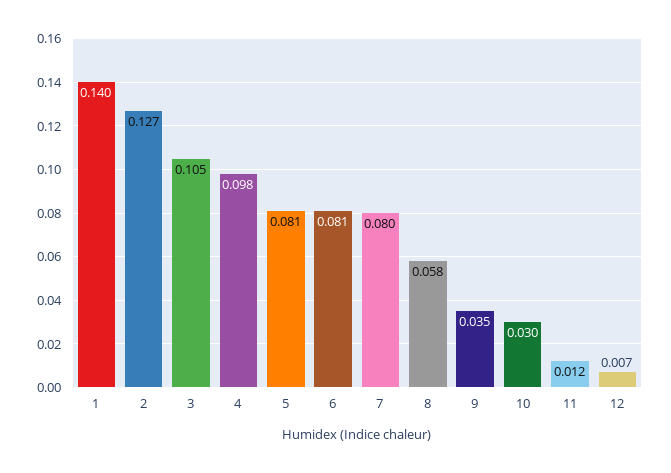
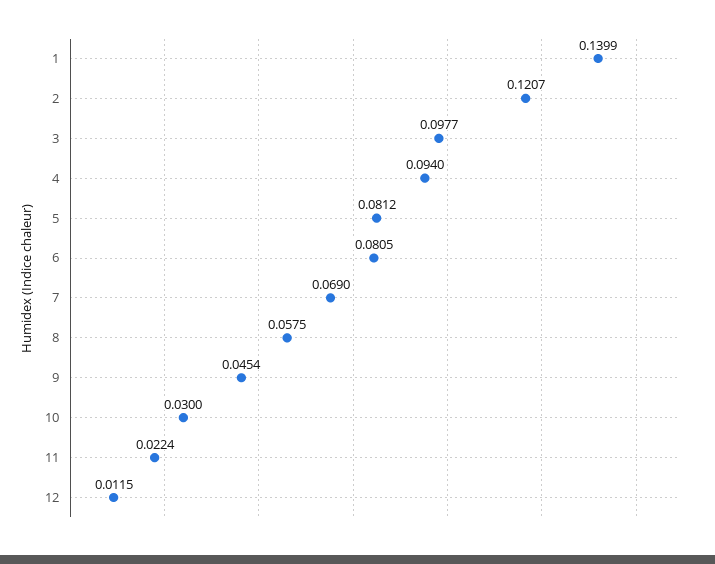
  {
    "1": 0.1399,
-   "2": 0.127,
+   "2": 0.1207,
-   "3": 0.105,
+   "3": 0.0977,
-   "4": 0.098,
+   "4": 0.094,
    "5": 0.0812,
    "6": 0.0805,
-   "7": 0.08,
+   "7": 0.069,
    "8": 0.0575,
-   "9": 0.035,
+   "9": 0.0454,
    "10": 0.03,
-   "11": 0.012,
+   "11": 0.0224,
-   "12": 0.007
+   "12": 0.0115
  }

